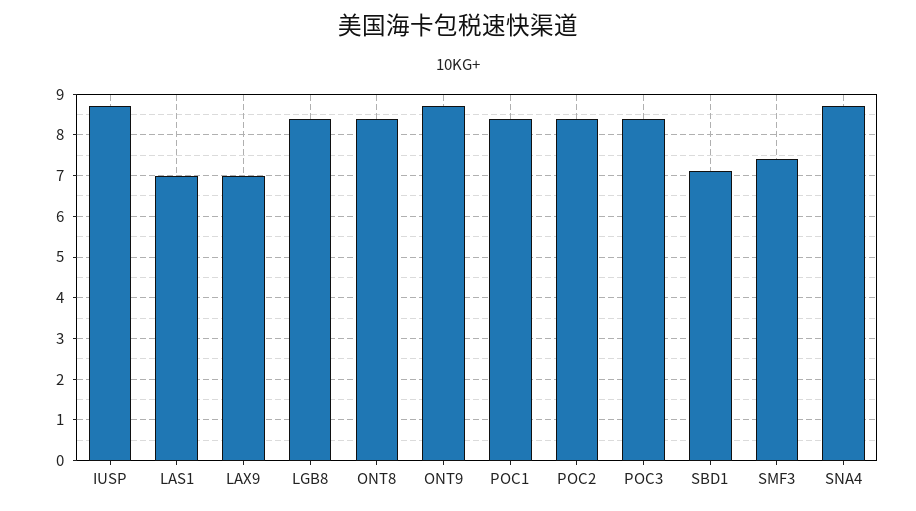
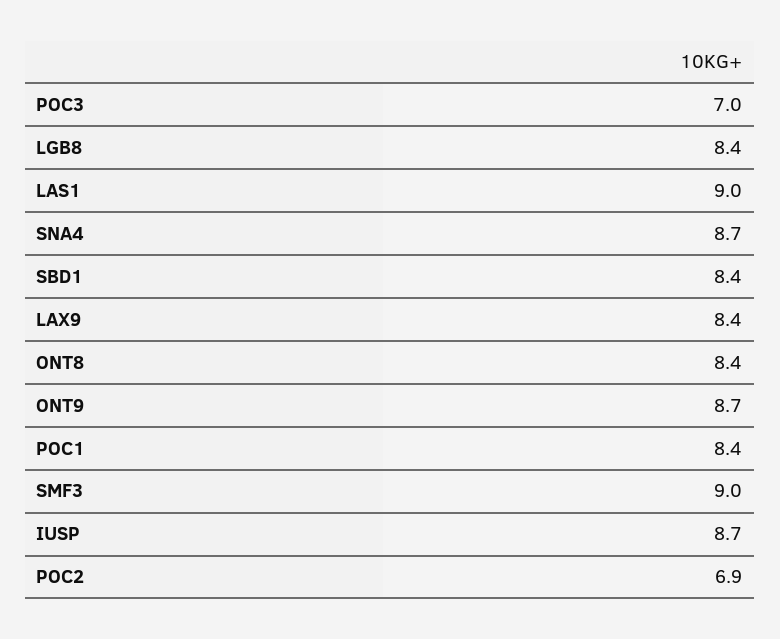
  {
    "IUSP": 8.7,
-   "LAS1": 7,
+   "LAS1": 9,
-   "LAX9": 7,
+   "LAX9": 8.4,
    "LGB8": 8.4,
    "ONT8": 8.4,
    "ONT9": 8.7,
    "POC1": 8.4,
-   "POC2": 8.5,
+   "POC2": 6.9,
-   "POC3": 8.5,
+   "POC3": 7,
-   "SBD1": 7,
+   "SBD1": 8.4,
-   "SMF3": 7.5,
+   "SMF3": 9,
    "SNA4": 8.7
  }

